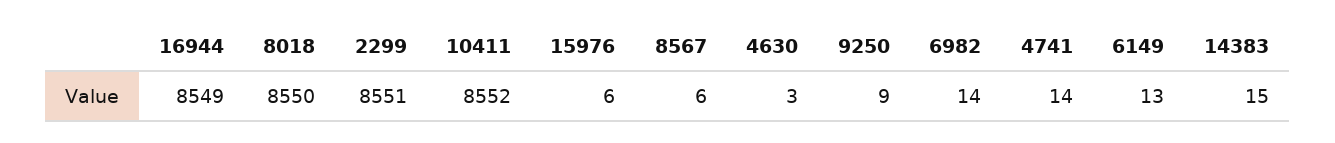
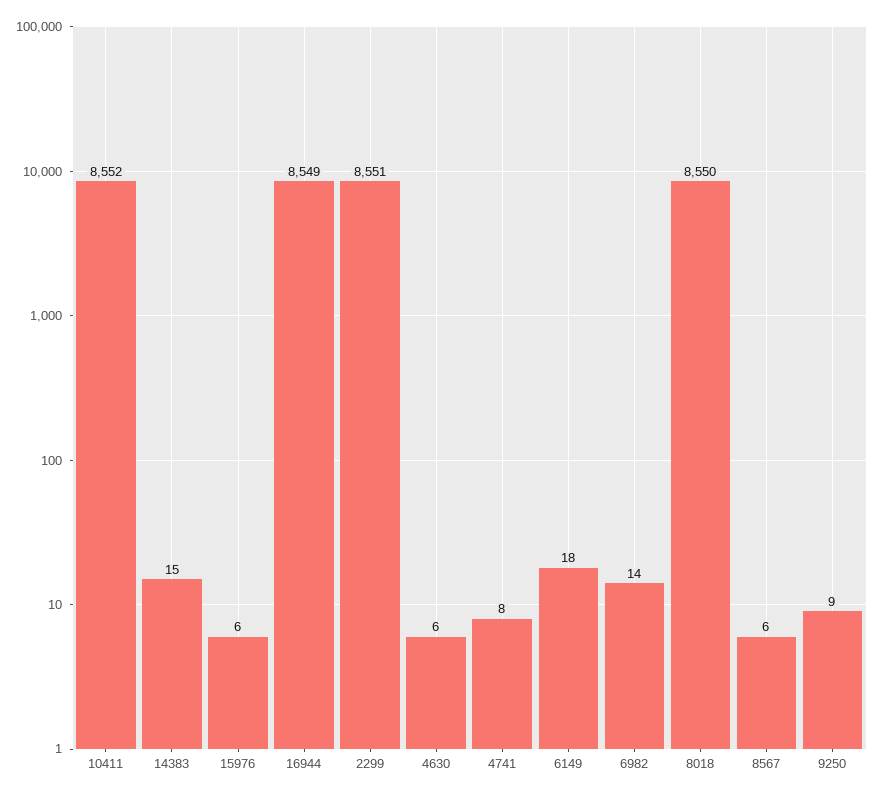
  {
    "16944": 8549,
    "8018": 8550,
    "2299": 8551,
    "10411": 8552,
    "15976": 6,
    "8567": 6,
-   "4630": 3,
+   "4630": 6,
    "9250": 9,
    "6982": 14,
-   "4741": 14,
+   "4741": 8,
-   "6149": 13,
+   "6149": 18,
    "14383": 15
  }

